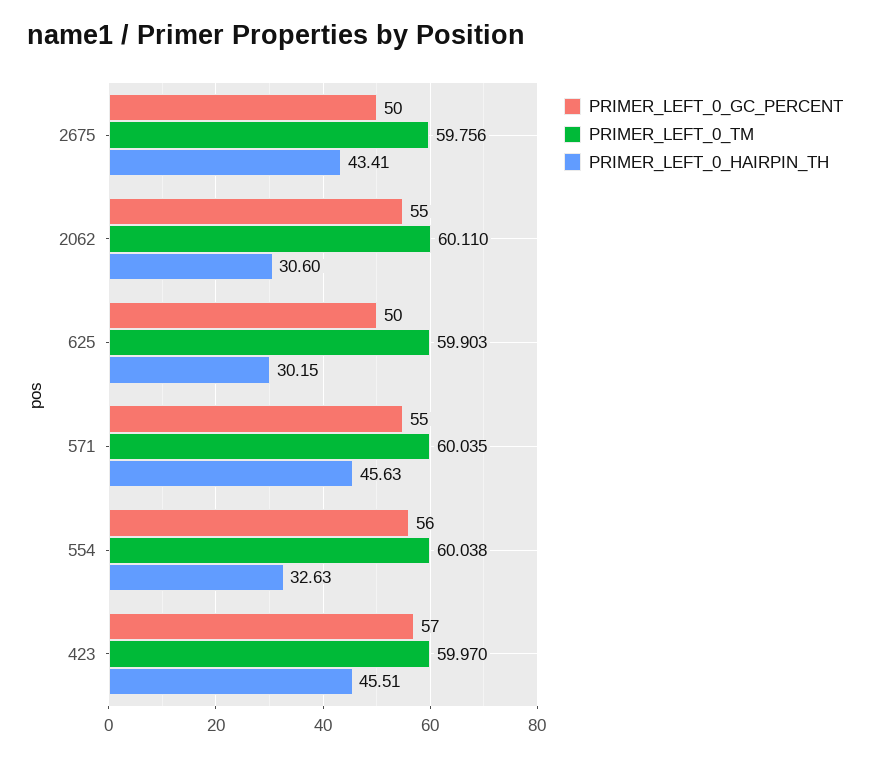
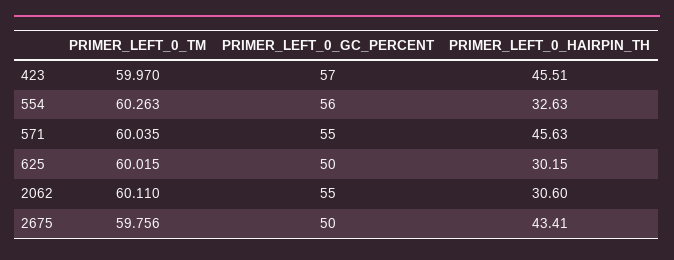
  {
    "PRIMER_LEFT_0_GC_PERCENT": {
      "2675": 50,
      "2062": 55,
      "625": 50,
      "571": 55,
      "554": 56,
      "423": 57
    },
    "PRIMER_LEFT_0_TM": {
      "2675": 59.756,
      "2062": 60.11,
-     "625": 59.903,
+     "625": 60.015,
      "571": 60.035,
-     "554": 60.038,
+     "554": 60.263,
      "423": 59.97
    },
    "PRIMER_LEFT_0_HAIRPIN_TH": {
      "2675": 43.41,
      "2062": 30.6,
      "625": 30.15,
      "571": 45.63,
      "554": 32.63,
      "423": 45.51
    }
  }

